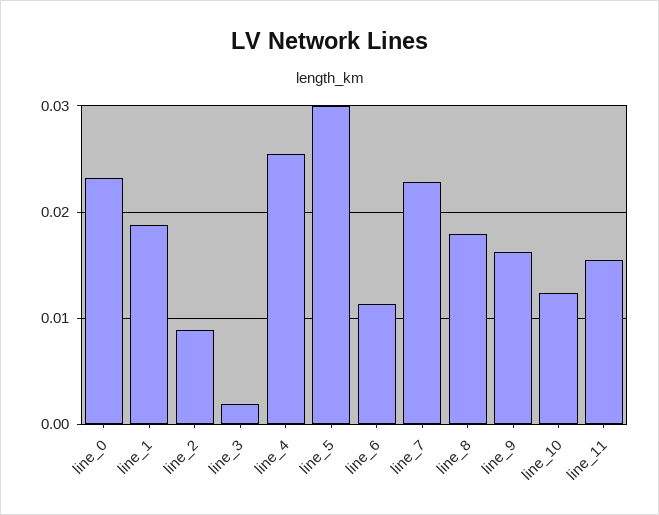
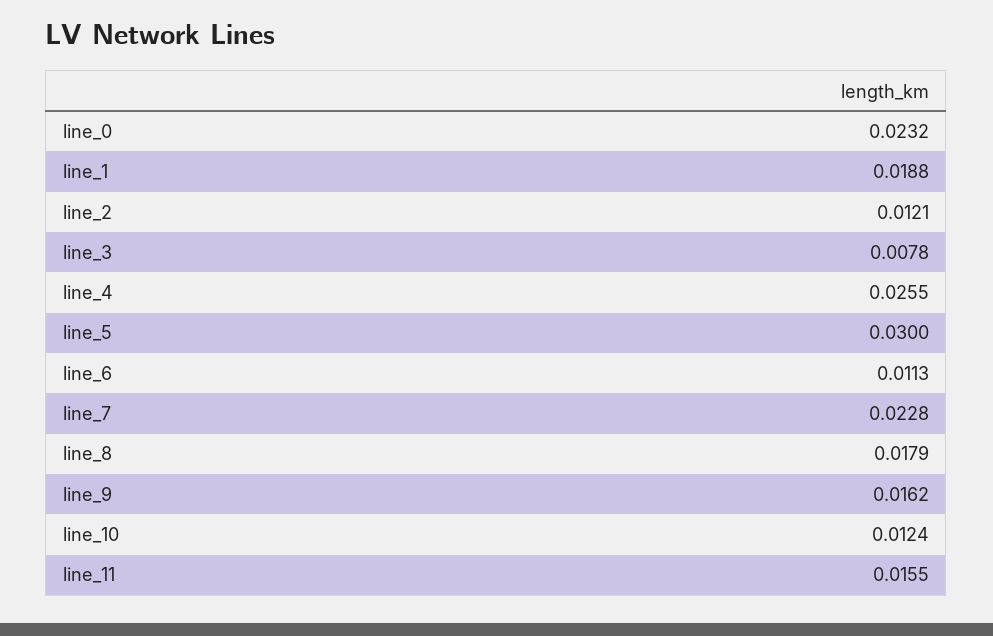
  {
    "line_0": 0.0232,
    "line_1": 0.0188,
-   "line_2": 0.009,
+   "line_2": 0.0121,
-   "line_3": 0.002,
+   "line_3": 0.0078,
    "line_4": 0.0255,
    "line_5": 0.03,
    "line_6": 0.0113,
    "line_7": 0.0228,
    "line_8": 0.0179,
    "line_9": 0.0162,
    "line_10": 0.0124,
    "line_11": 0.0155
  }

